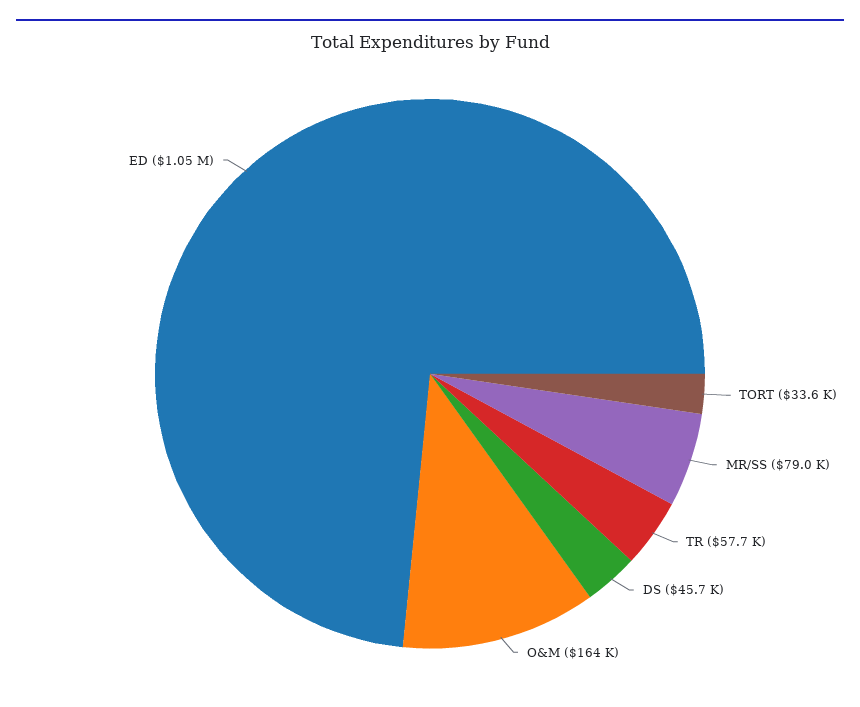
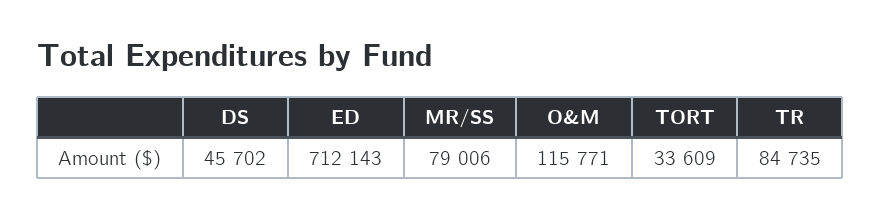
  {
    "TORT": 33609,
    "MR/SS": 79006,
-   "TR": 57700,
+   "TR": 84735,
    "DS": 45702,
-   "O&M": 164000,
+   "O&M": 115771,
-   "ED": 1050000
+   "ED": 712143
  }

